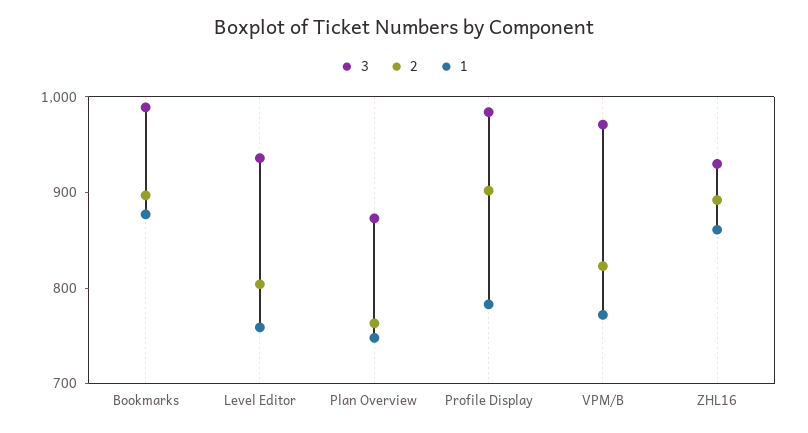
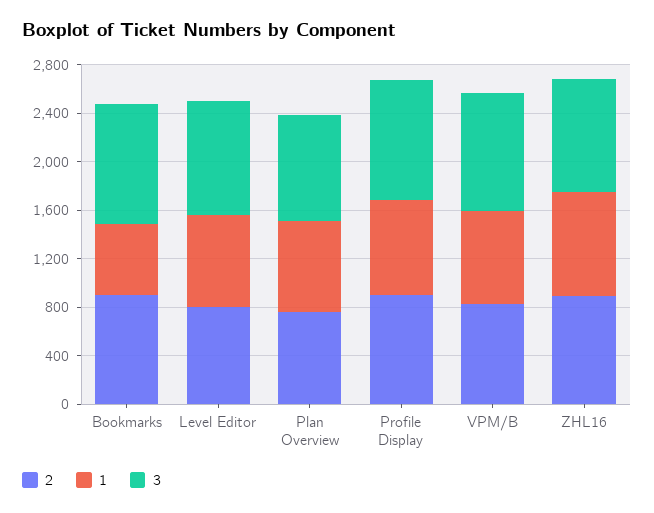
  {
    "3": {
      "Bookmarks": 980,
      "Level Editor": 940,
      "Plan Overview": 880,
      "Profile Display": 980,
      "VPM/B": 980,
      "ZHL16": 940
    },
    "2": {
      "Bookmarks": 900,
      "Level Editor": 800,
      "Plan Overview": 760,
      "Profile Display": 900,
      "VPM/B": 820,
      "ZHL16": 900
    },
    "1": {
-     "Bookmarks": 880,
+     "Bookmarks": 600,
      "Level Editor": 760,
      "Plan Overview": 740,
      "Profile Display": 780,
      "VPM/B": 780,
      "ZHL16": 860
    }
  }

